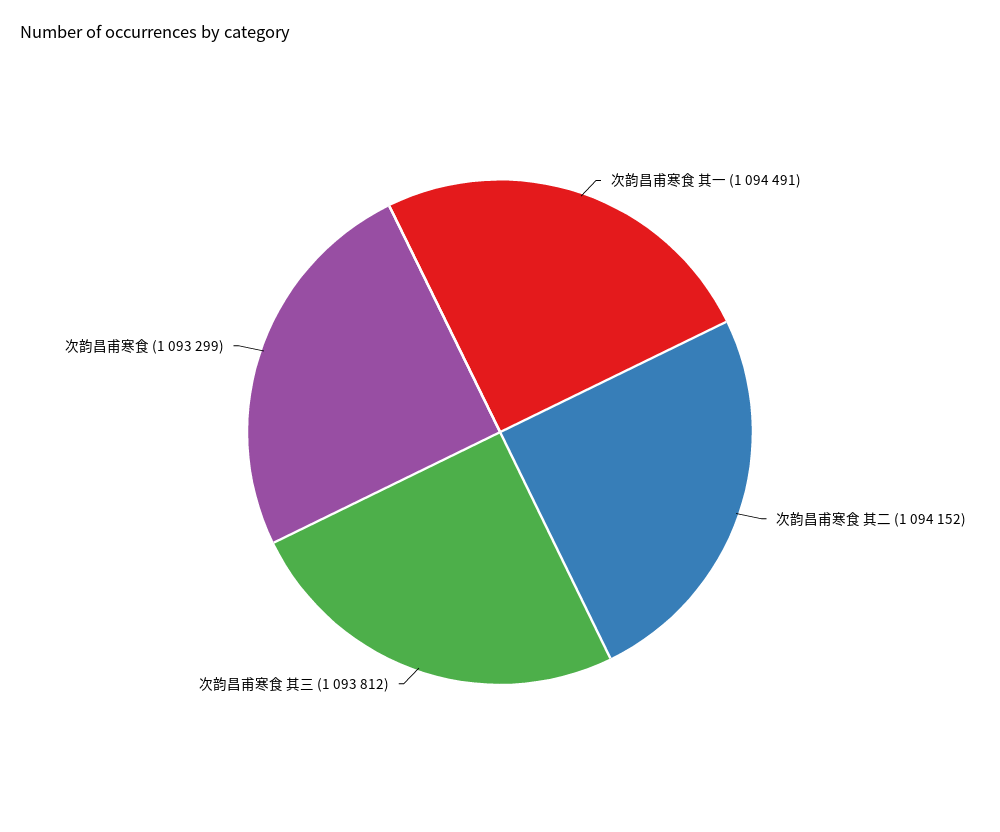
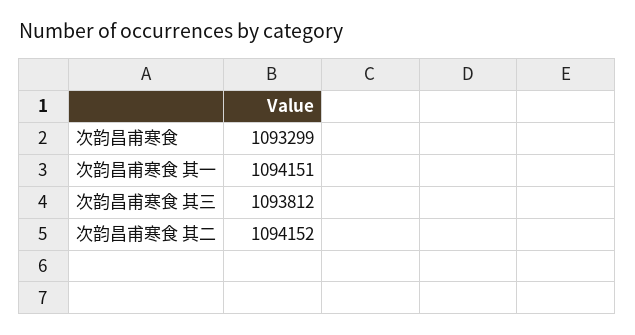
  {
-   "次韵昌甫寒食 其一": 1094491,
+   "次韵昌甫寒食 其一": 1094151,
    "次韵昌甫寒食 其二": 1094152,
    "次韵昌甫寒食 其三": 1093812,
    "次韵昌甫寒食": 1093299
  }

